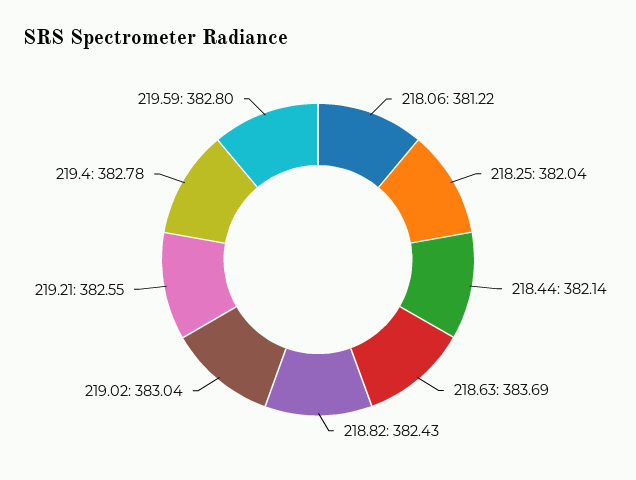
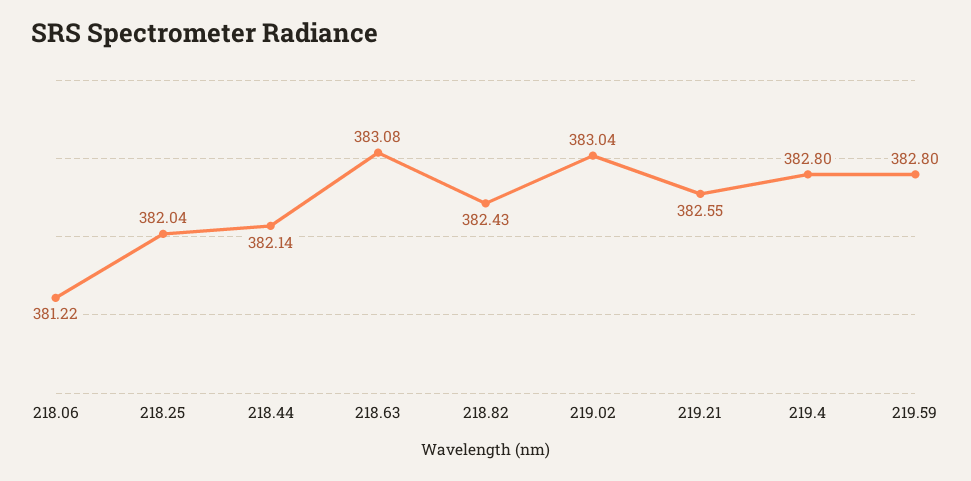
  {
    "218.06": 381.22,
    "218.25": 382.04,
    "218.44": 382.14,
-   "218.63": 383.69,
+   "218.63": 383.08,
    "218.82": 382.43,
    "219.02": 383.04,
    "219.21": 382.55,
-   "219.4": 382.78,
+   "219.4": 382.8,
    "219.59": 382.8
  }

